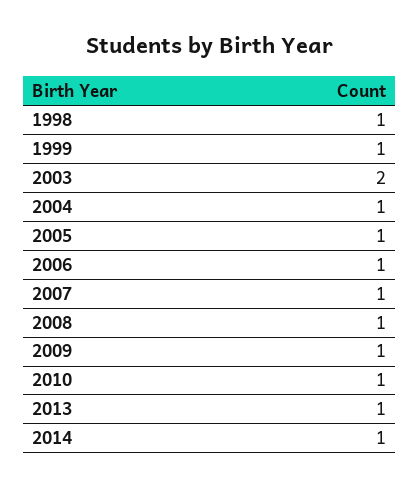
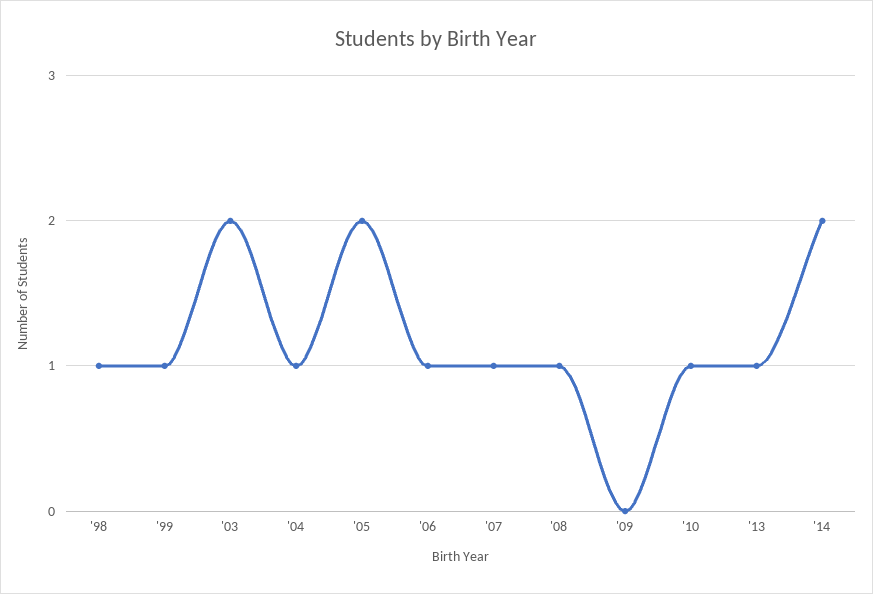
  {
    "1998": 1,
    "1999": 1,
    "2003": 2,
    "2004": 1,
-   "2005": 1,
+   "2005": 2,
    "2006": 1,
    "2007": 1,
    "2008": 1,
-   "2009": 1,
+   "2009": 0,
    "2010": 1,
    "2013": 1,
-   "2014": 1
+   "2014": 2
  }

